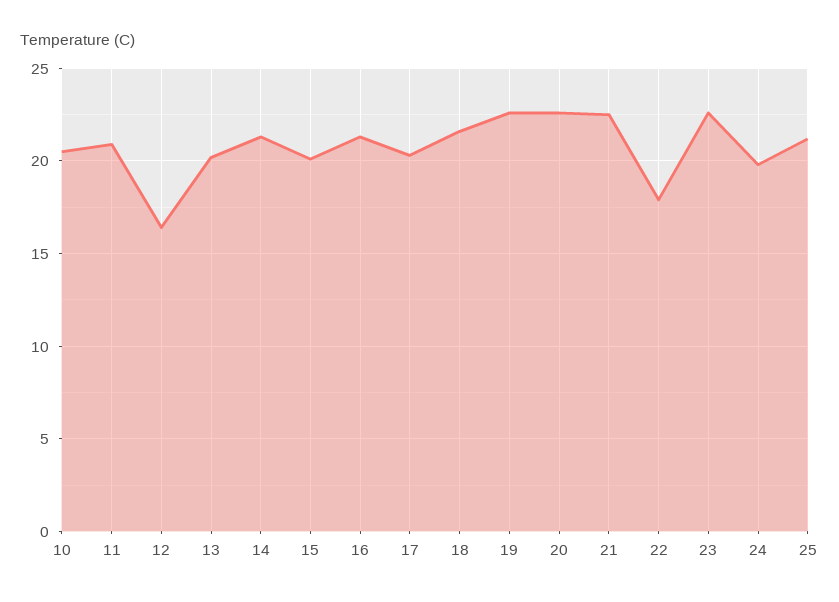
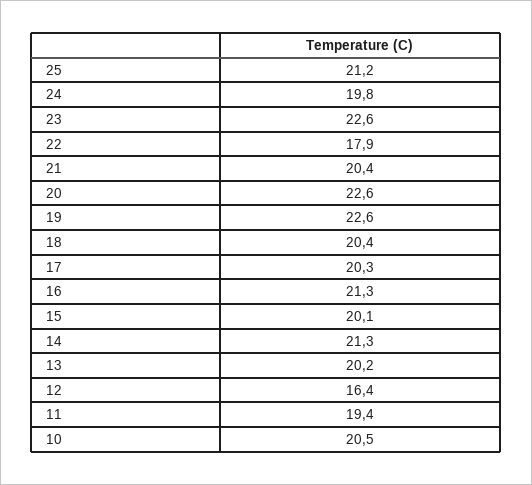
  {
    "10": 20.5,
-   "11": 21,
+   "11": 19.4,
    "12": 16.4,
    "13": 20.2,
    "14": 21.3,
    "15": 20.1,
    "16": 21.3,
    "17": 20.3,
-   "18": 21.5,
+   "18": 20.4,
    "19": 22.6,
    "20": 22.6,
-   "21": 22.5,
+   "21": 20.4,
    "22": 17.9,
    "23": 22.6,
    "24": 19.8,
    "25": 21.2
  }

